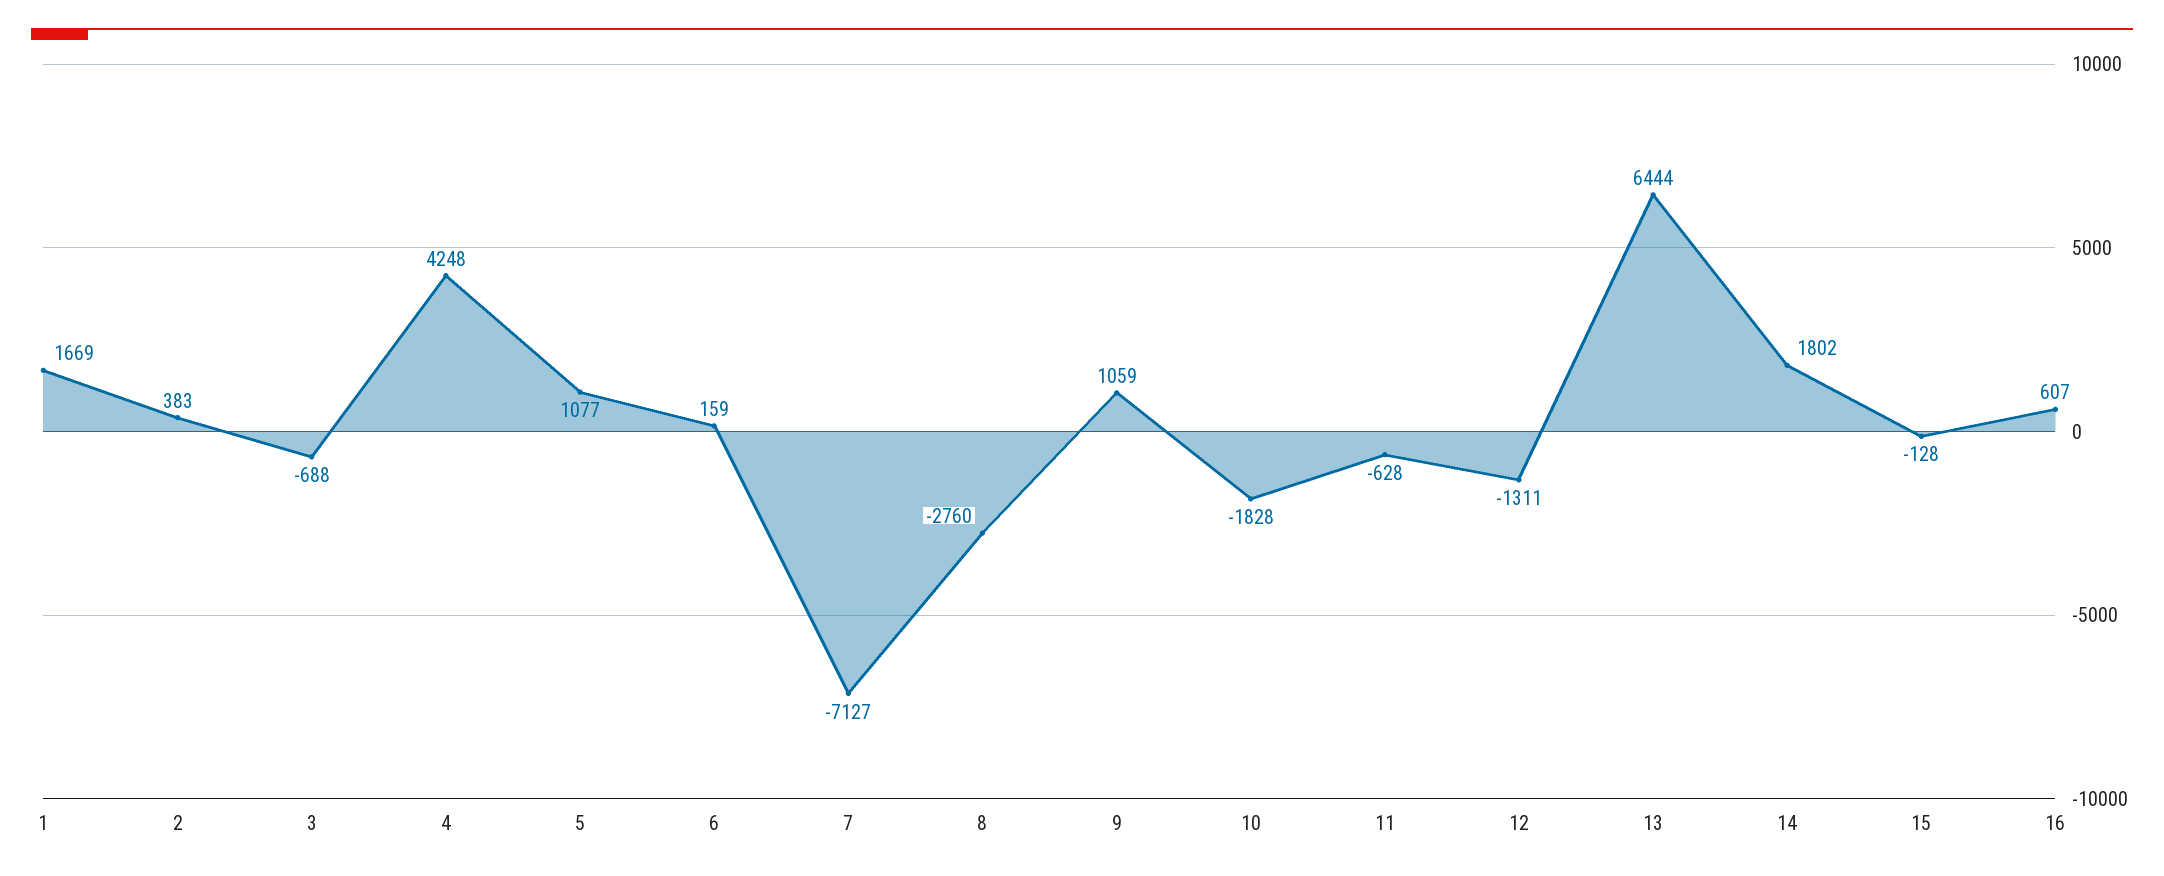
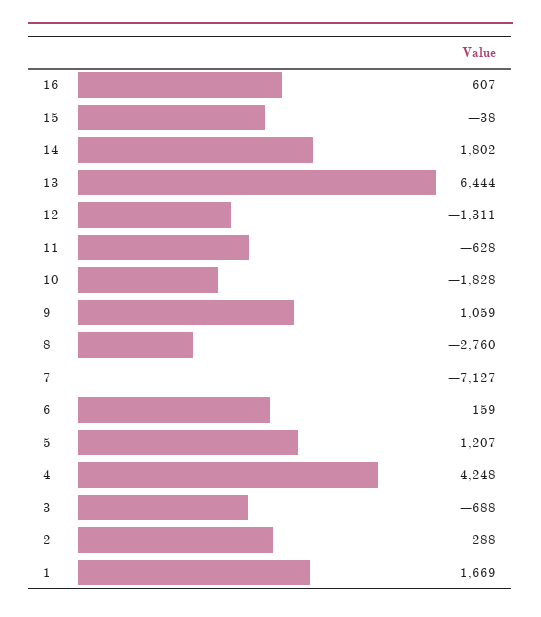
  {
    "1": 1669,
-   "2": 383,
+   "2": 288,
    "3": -688,
    "4": 4248,
-   "5": 1077,
+   "5": 1207,
    "6": 159,
    "7": -7127,
    "8": -2760,
    "9": 1059,
    "10": -1828,
    "11": -628,
    "12": -1311,
    "13": 6444,
    "14": 1802,
-   "15": -128,
+   "15": -38,
    "16": 607
  }

